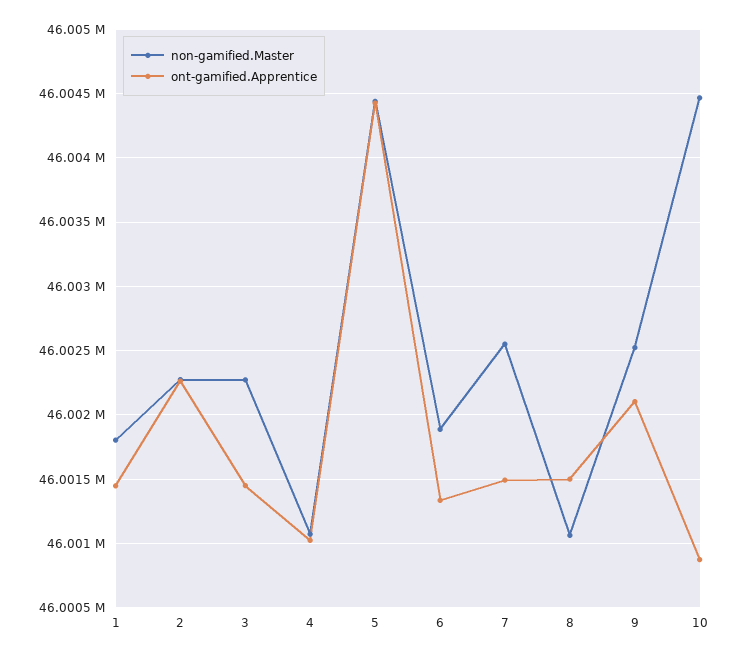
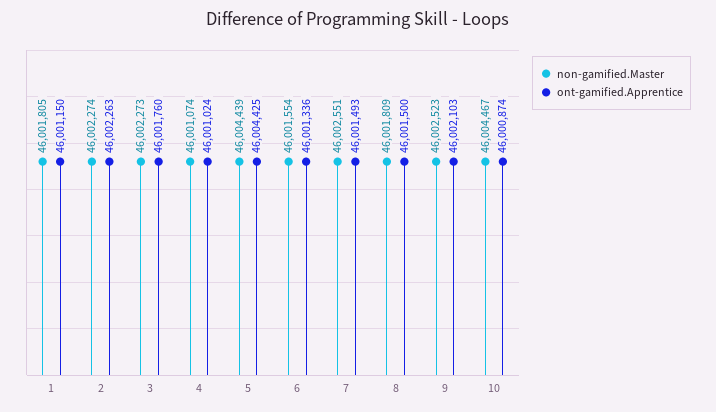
  {
    "non-gamified.Master": {
      "1": 46001805,
      "2": 46002274,
      "3": 46002273,
      "4": 46001074,
      "5": 46004439,
-     "6": 46001900,
+     "6": 46001554,
      "7": 46002551,
-     "8": 46001050,
+     "8": 46001809,
      "9": 46002523,
      "10": 46004467
    },
    "ont-gamified.Apprentice": {
-     "1": 46001450,
+     "1": 46001150,
      "2": 46002263,
-     "3": 46001450,
+     "3": 46001760,
      "4": 46001024,
      "5": 46004425,
      "6": 46001336,
      "7": 46001493,
      "8": 46001500,
      "9": 46002103,
      "10": 46000874
    }
  }

